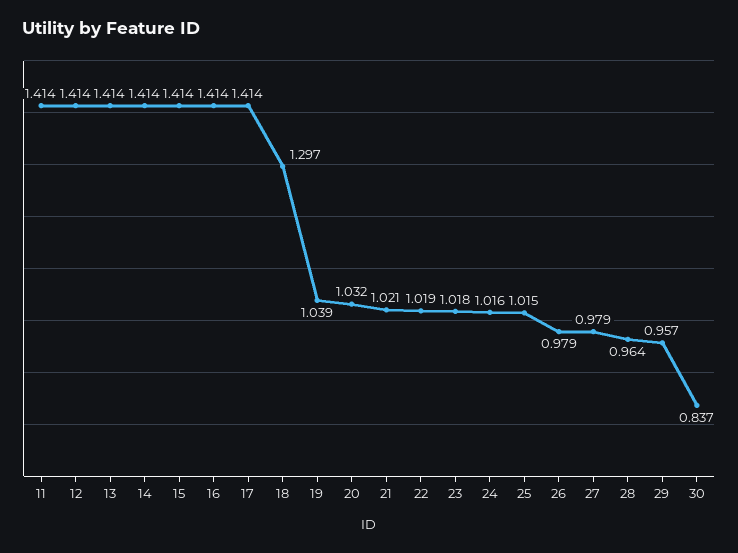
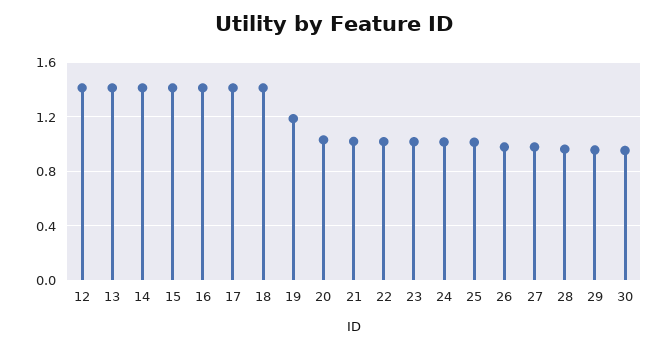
  {
-   "11": 1.414,
    "12": 1.414,
    "13": 1.414,
    "14": 1.414,
    "15": 1.414,
    "16": 1.414,
    "17": 1.414,
-   "18": 1.297,
+   "18": 1.4,
-   "19": 1.039,
+   "19": 1.2,
    "20": 1.032,
    "21": 1.021,
    "22": 1.019,
    "23": 1.018,
    "24": 1.016,
    "25": 1.015,
    "26": 0.979,
    "27": 0.979,
    "28": 0.964,
    "29": 0.957,
-   "30": 0.837
+   "30": 0.95
  }

